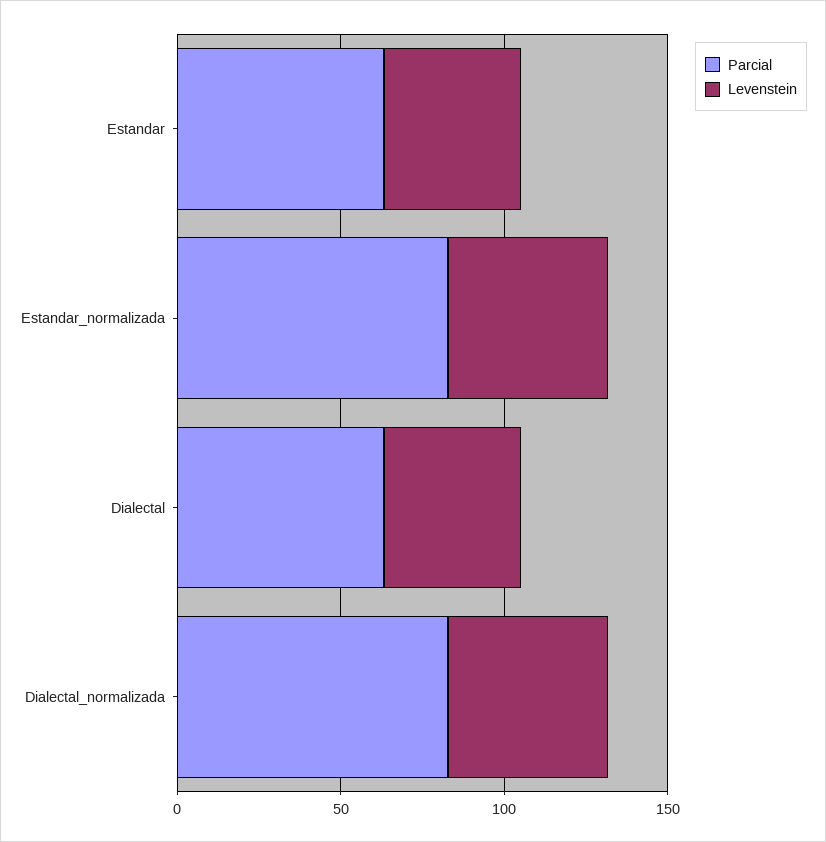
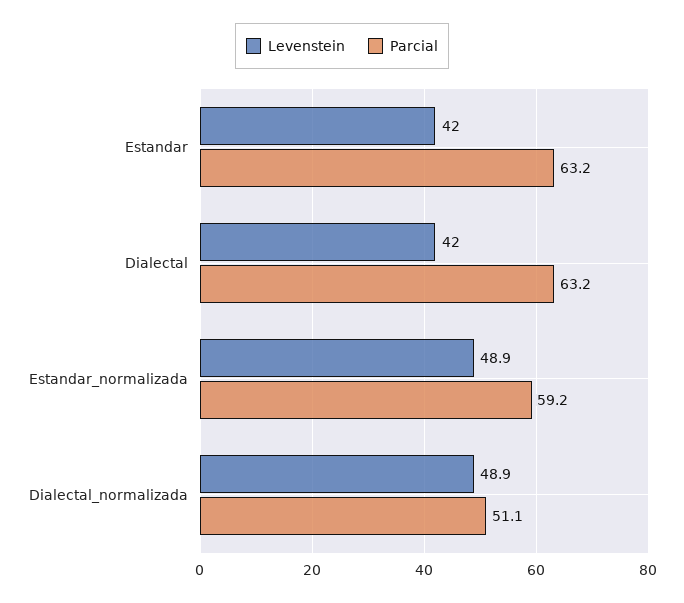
  {
    "Parcial": {
      "Estandar": 63.2,
-     "Estandar_normalizada": 80,
+     "Estandar_normalizada": 59.2,
      "Dialectal": 63.2,
-     "Dialectal_normalizada": 80
+     "Dialectal_normalizada": 51.1
    },
    "Levenstein": {
      "Estandar": 42,
      "Estandar_normalizada": 48.9,
      "Dialectal": 42,
      "Dialectal_normalizada": 48.9
    }
  }

